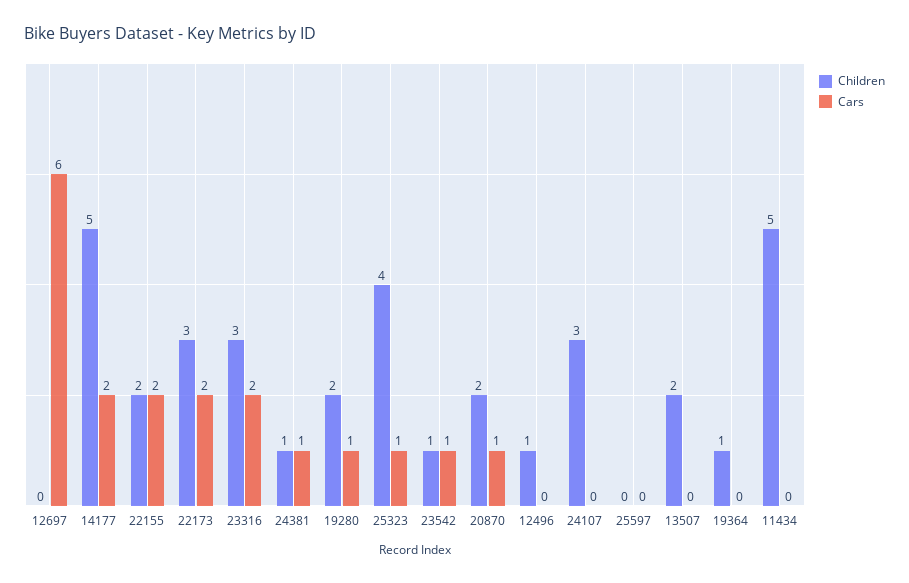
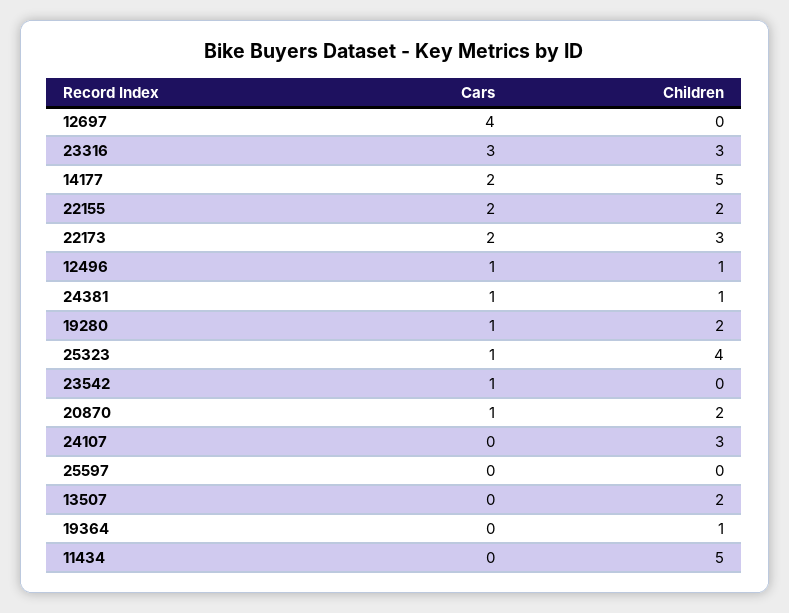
  {
    "Children": {
      "12697": 0,
      "14177": 5,
      "22155": 2,
      "22173": 3,
      "23316": 3,
      "24381": 1,
      "19280": 2,
      "25323": 4,
-     "23542": 1,
+     "23542": 0,
      "20870": 2,
      "12496": 1,
      "24107": 3,
      "25597": 0,
      "13507": 2,
      "19364": 1,
      "11434": 5
    },
    "Cars": {
-     "12697": 6,
+     "12697": 4,
      "14177": 2,
      "22155": 2,
      "22173": 2,
-     "23316": 2,
+     "23316": 3,
      "24381": 1,
      "19280": 1,
      "25323": 1,
      "23542": 1,
      "20870": 1,
-     "12496": 0,
+     "12496": 1,
      "24107": 0,
      "25597": 0,
      "13507": 0,
      "19364": 0,
      "11434": 0
    }
  }

